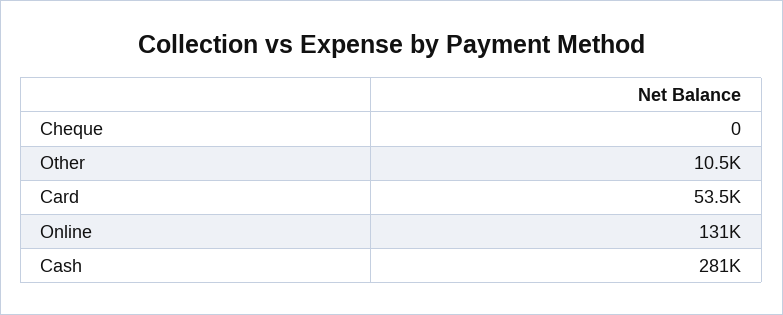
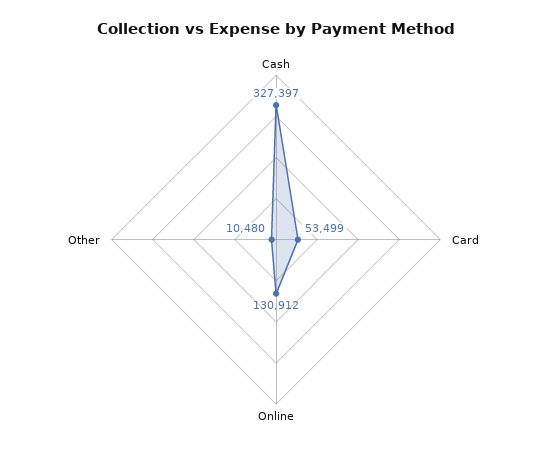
  {
-   "Cheque": 0,
    "Other": 10480,
    "Card": 53499,
    "Online": 130912,
-   "Cash": 281000
+   "Cash": 327397
  }

